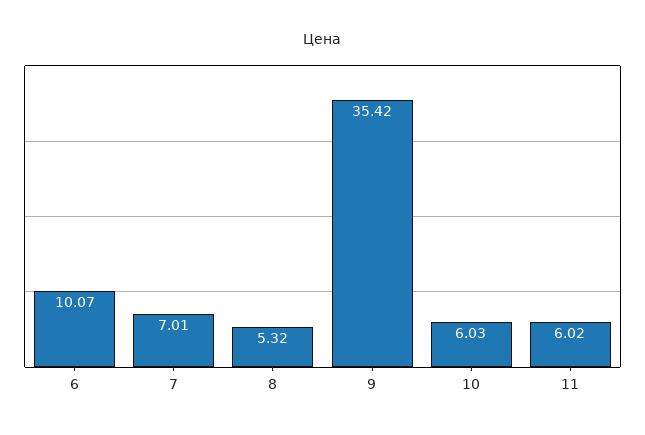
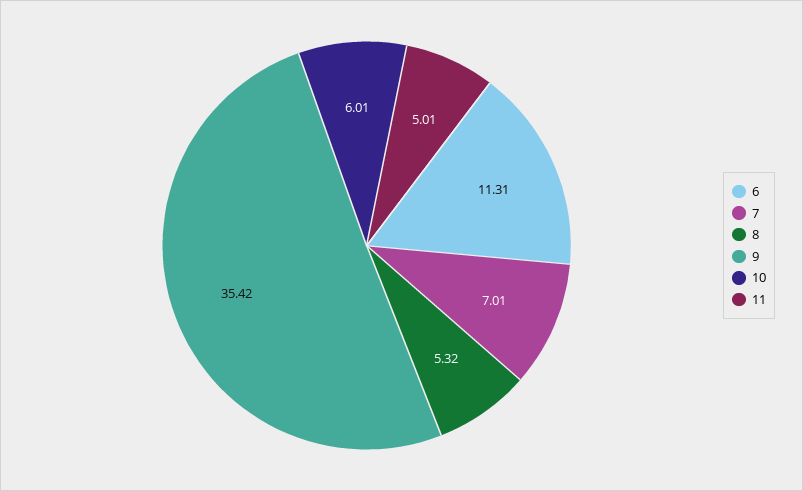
  {
-   "6": 10.07,
+   "6": 11.31,
    "7": 7.01,
    "8": 5.32,
    "9": 35.42,
-   "10": 6.03,
+   "10": 6.01,
-   "11": 6.02
+   "11": 5.01
  }

